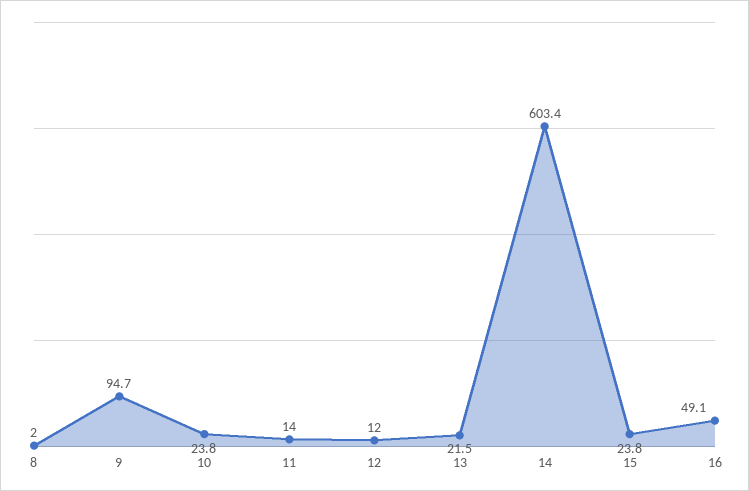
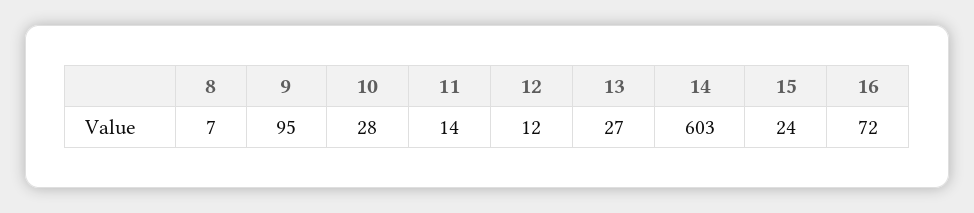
  {
-   "8": 2,
+   "8": 7,
    "9": 94.7,
-   "10": 23.8,
+   "10": 28,
    "11": 14,
    "12": 12,
-   "13": 21.5,
+   "13": 27,
    "14": 603.4,
    "15": 23.8,
-   "16": 49.1
+   "16": 72
  }

